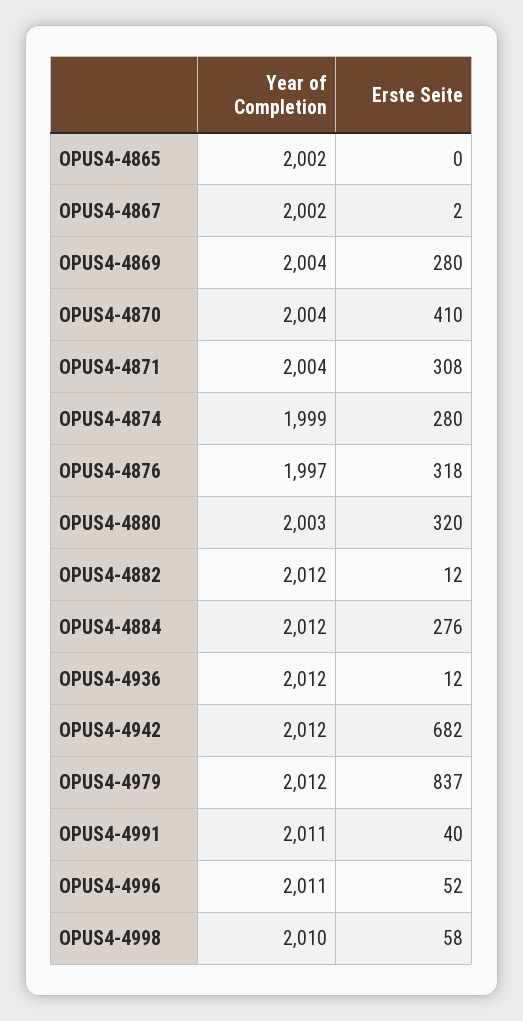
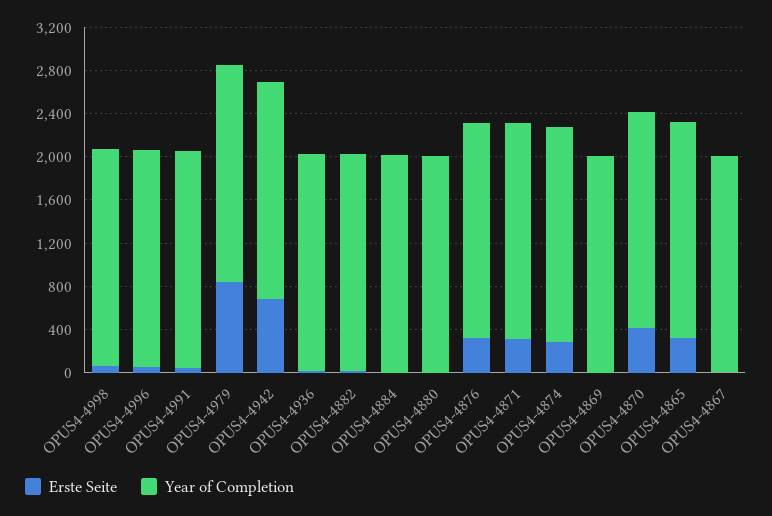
  {
    "Year of Completion": {
      "OPUS4-4865": 2002,
      "OPUS4-4867": 2002,
      "OPUS4-4869": 2004,
      "OPUS4-4870": 2004,
      "OPUS4-4871": 2004,
      "OPUS4-4874": 1999,
      "OPUS4-4876": 1997,
      "OPUS4-4880": 2003,
      "OPUS4-4882": 2012,
      "OPUS4-4884": 2012,
      "OPUS4-4936": 2012,
      "OPUS4-4942": 2012,
      "OPUS4-4979": 2012,
      "OPUS4-4991": 2011,
      "OPUS4-4996": 2011,
      "OPUS4-4998": 2010
    },
    "Erste Seite": {
-     "OPUS4-4865": 0,
+     "OPUS4-4865": 300,
      "OPUS4-4867": 2,
-     "OPUS4-4869": 280,
+     "OPUS4-4869": 0,
      "OPUS4-4870": 410,
      "OPUS4-4871": 308,
      "OPUS4-4874": 280,
      "OPUS4-4876": 318,
-     "OPUS4-4880": 320,
+     "OPUS4-4880": 0,
      "OPUS4-4882": 12,
-     "OPUS4-4884": 276,
+     "OPUS4-4884": 0,
      "OPUS4-4936": 12,
      "OPUS4-4942": 682,
      "OPUS4-4979": 837,
      "OPUS4-4991": 40,
      "OPUS4-4996": 52,
      "OPUS4-4998": 58
    }
  }

